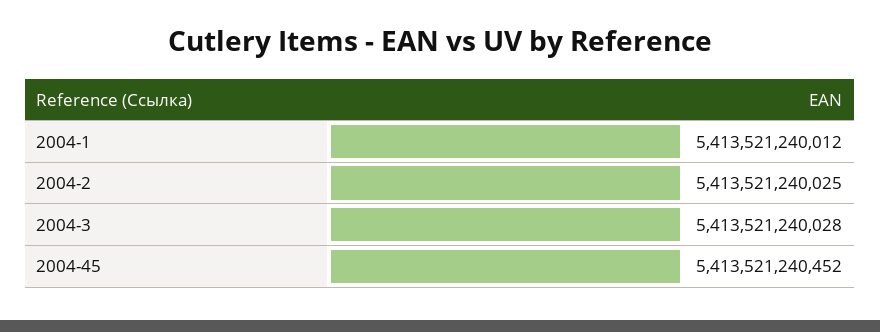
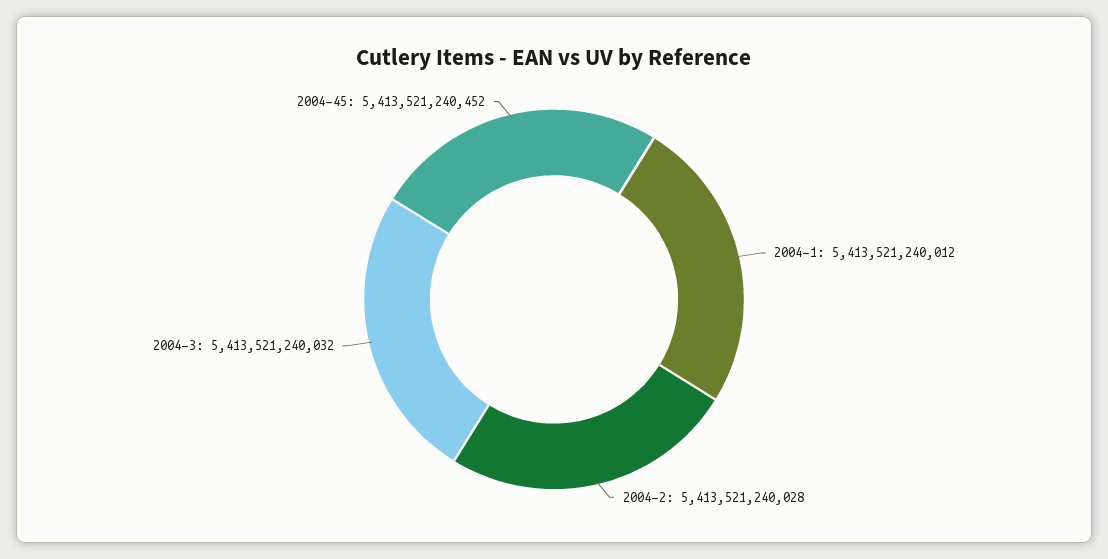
  {
    "2004-1": 5413521240012,
-   "2004-2": 5413521240025,
+   "2004-2": 5413521240028,
-   "2004-3": 5413521240028,
+   "2004-3": 5413521240032,
    "2004-45": 5413521240452
  }

